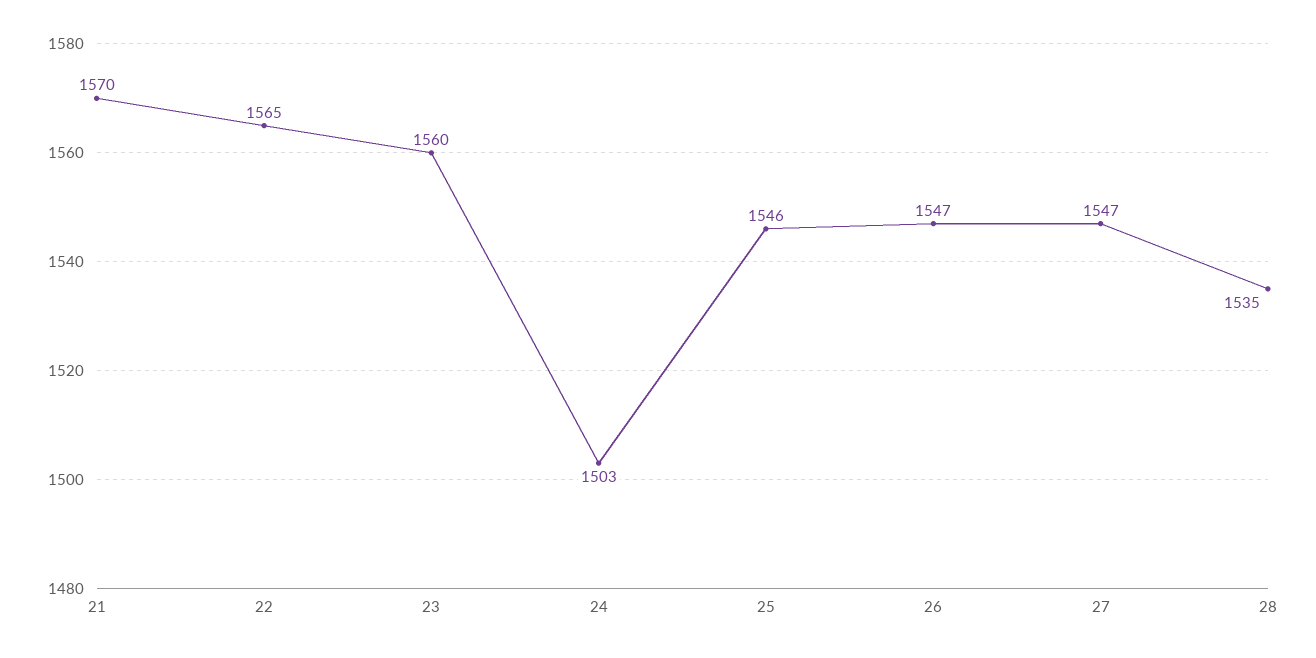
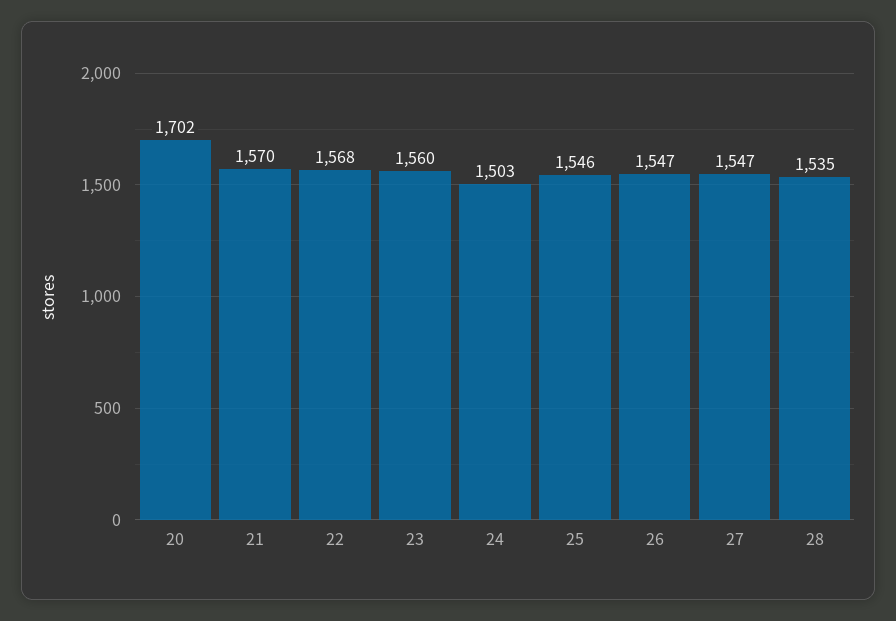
  {
    "21": 1570,
-   "22": 1565,
+   "22": 1568,
    "23": 1560,
    "24": 1503,
    "25": 1546,
    "26": 1547,
    "27": 1547,
-   "28": 1535
+   "28": 1535,
+   "20": 1702
  }

